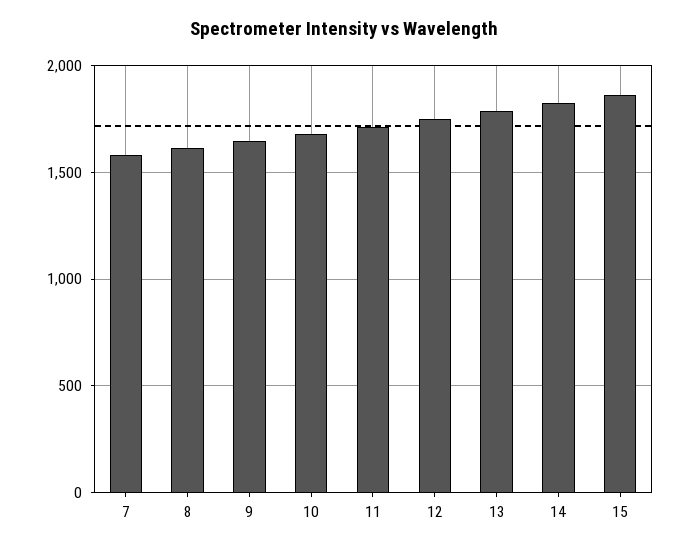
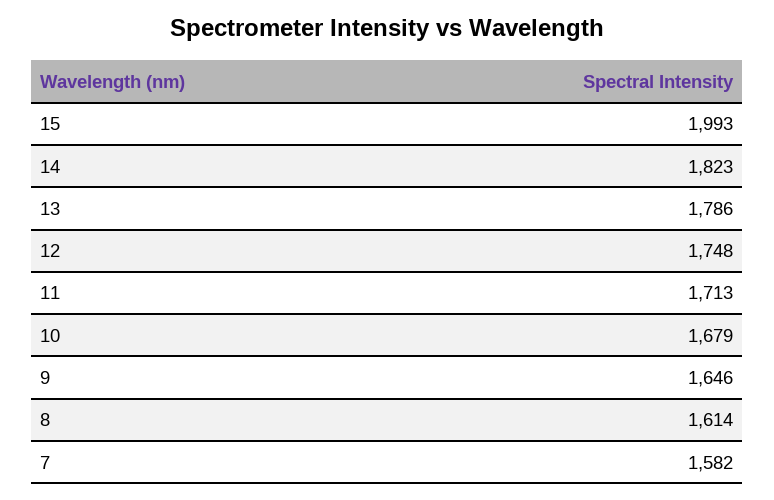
  {
    "7": 1582,
    "8": 1614,
    "9": 1646,
    "10": 1679,
    "11": 1713,
    "12": 1748,
    "13": 1786,
    "14": 1823,
-   "15": 1850
+   "15": 1993
  }

